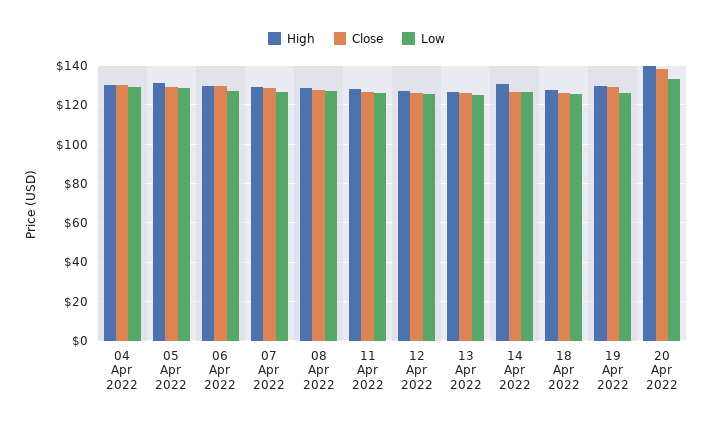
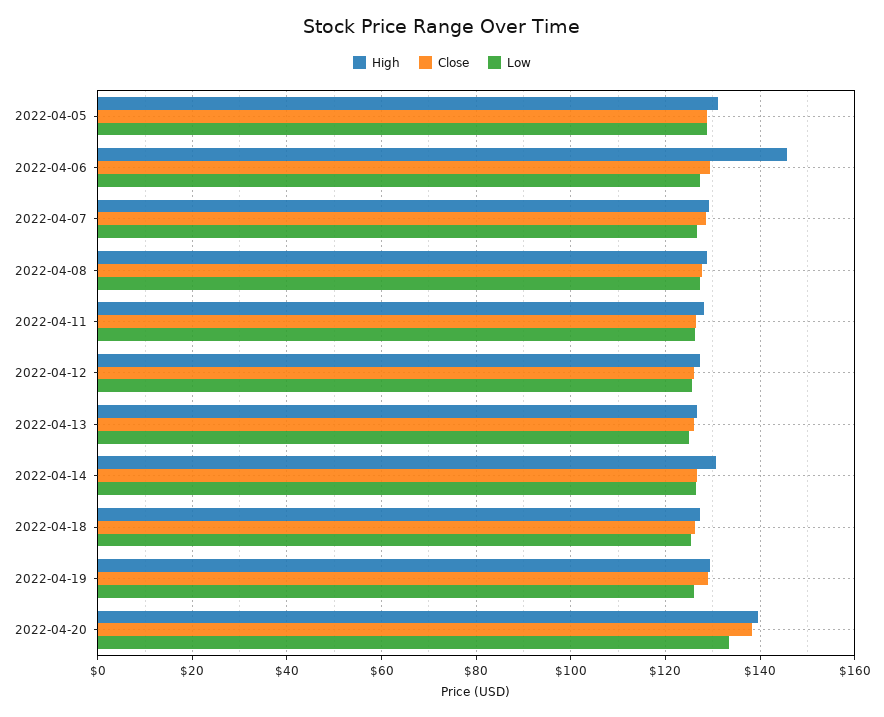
  {
    "High": {
-     "04 Apr 2022": 130,
      "05 Apr 2022": 132,
-     "06 Apr 2022": 130,
+     "06 Apr 2022": 146,
      "07 Apr 2022": 130,
      "08 Apr 2022": 128,
      "11 Apr 2022": 128,
      "12 Apr 2022": 128,
      "13 Apr 2022": 126,
      "14 Apr 2022": 130,
      "18 Apr 2022": 128,
      "19 Apr 2022": 130,
      "20 Apr 2022": 140
    },
    "Close": {
-     "04 Apr 2022": 130,
      "05 Apr 2022": 128,
      "06 Apr 2022": 130,
      "07 Apr 2022": 128,
      "08 Apr 2022": 128,
      "11 Apr 2022": 126,
      "12 Apr 2022": 126,
      "13 Apr 2022": 126,
      "14 Apr 2022": 126,
      "18 Apr 2022": 126,
      "19 Apr 2022": 130,
      "20 Apr 2022": 138
    },
    "Low": {
-     "04 Apr 2022": 130,
      "05 Apr 2022": 128,
      "06 Apr 2022": 128,
      "07 Apr 2022": 126,
      "08 Apr 2022": 128,
      "11 Apr 2022": 126,
      "12 Apr 2022": 126,
      "13 Apr 2022": 124,
      "14 Apr 2022": 126,
      "18 Apr 2022": 126,
      "19 Apr 2022": 126,
      "20 Apr 2022": 134
    }
  }

